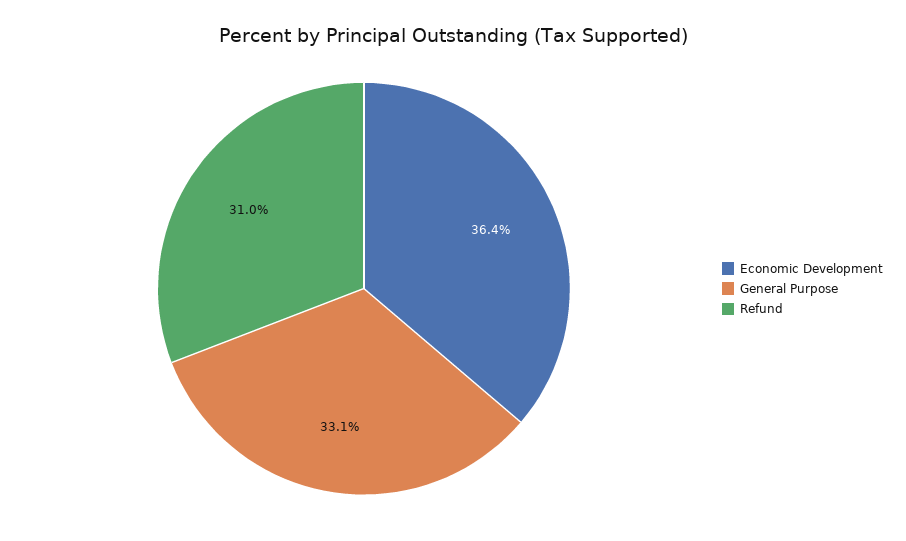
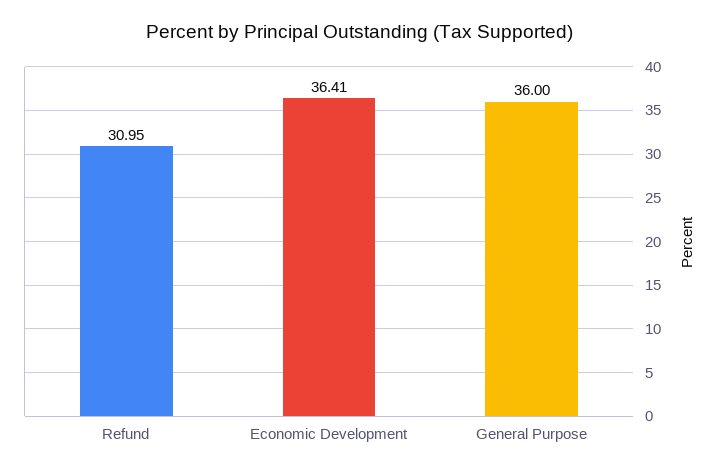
  {
    "Economic Development": 36.41,
-   "General Purpose": 33.1,
+   "General Purpose": 36,
    "Refund": 30.95
  }

